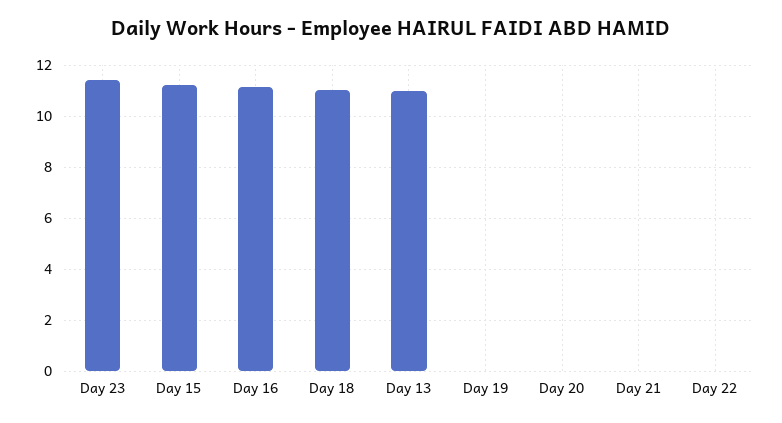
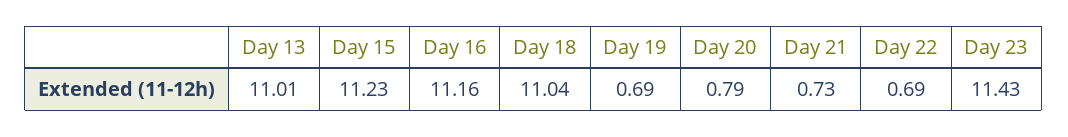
  {
    "Day 23": 11.43,
    "Day 15": 11.23,
    "Day 16": 11.16,
    "Day 18": 11.04,
    "Day 13": 11.01,
-   "Day 19": 0,
+   "Day 19": 0.69,
-   "Day 20": 0,
+   "Day 20": 0.79,
-   "Day 21": 0,
+   "Day 21": 0.73,
-   "Day 22": 0
+   "Day 22": 0.69
  }

